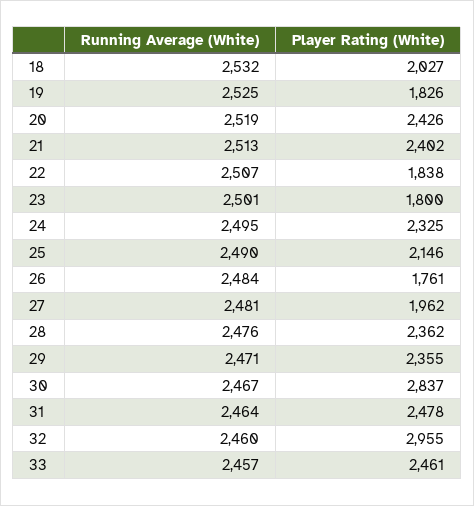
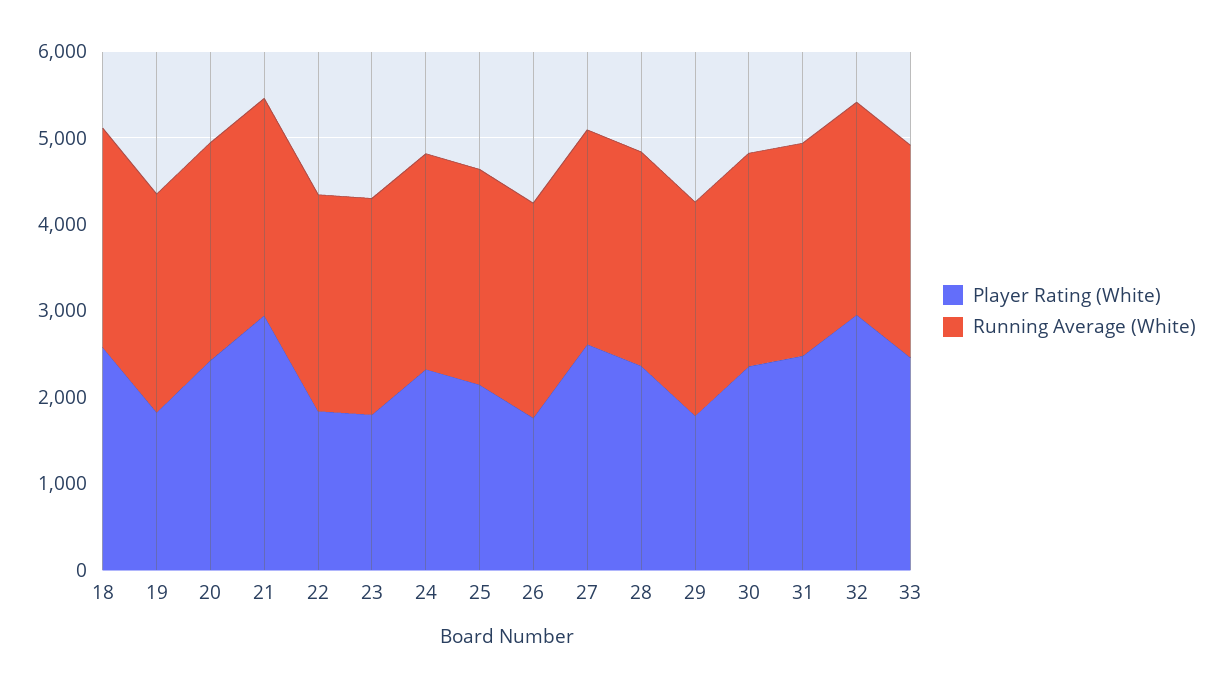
  {
    "Running Average (White)": {
      "18": 2532,
      "19": 2525,
      "20": 2519,
      "21": 2513,
      "22": 2507,
      "23": 2501,
      "24": 2495,
      "25": 2490,
      "26": 2484,
      "27": 2481,
      "28": 2476,
      "29": 2471,
      "30": 2467,
      "31": 2464,
      "32": 2460,
      "33": 2457
    },
    "Player Rating (White)": {
-     "18": 2027,
+     "18": 2600,
      "19": 1826,
      "20": 2426,
-     "21": 2402,
+     "21": 3000,
      "22": 1838,
      "23": 1800,
      "24": 2325,
      "25": 2146,
      "26": 1761,
-     "27": 1962,
+     "27": 2600,
      "28": 2362,
-     "29": 2355,
+     "29": 1800,
-     "30": 2837,
+     "30": 2400,
      "31": 2478,
      "32": 2955,
      "33": 2461
    }
  }

